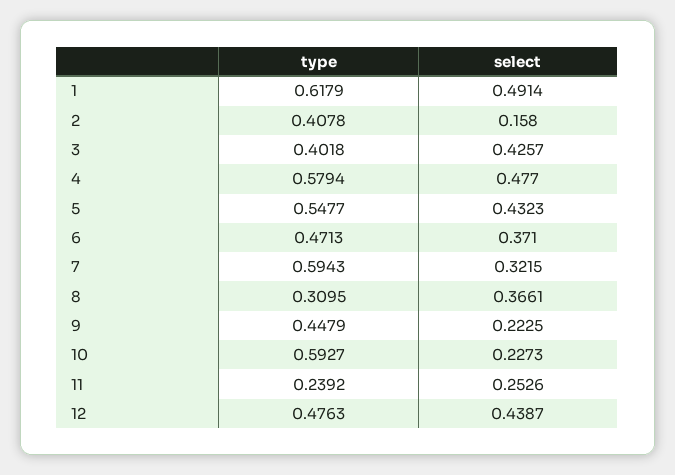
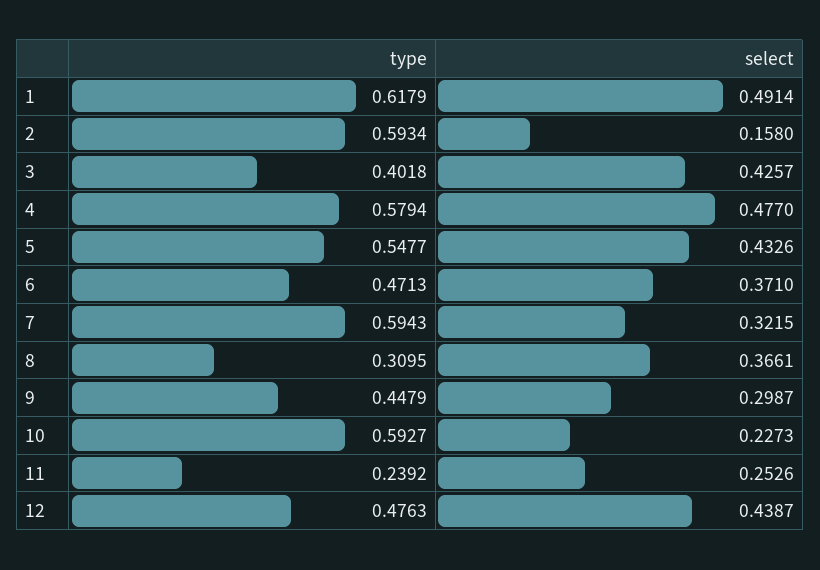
  {
    "type": {
      "1": 0.6179,
-     "2": 0.4078,
+     "2": 0.5934,
      "3": 0.4018,
      "4": 0.5794,
      "5": 0.5477,
      "6": 0.4713,
      "7": 0.5943,
      "8": 0.3095,
      "9": 0.4479,
      "10": 0.5927,
      "11": 0.2392,
      "12": 0.4763
    },
    "select": {
      "1": 0.4914,
      "2": 0.158,
      "3": 0.4257,
      "4": 0.477,
-     "5": 0.4323,
+     "5": 0.4326,
      "6": 0.371,
      "7": 0.3215,
      "8": 0.3661,
-     "9": 0.2225,
+     "9": 0.2987,
      "10": 0.2273,
      "11": 0.2526,
      "12": 0.4387
    }
  }

